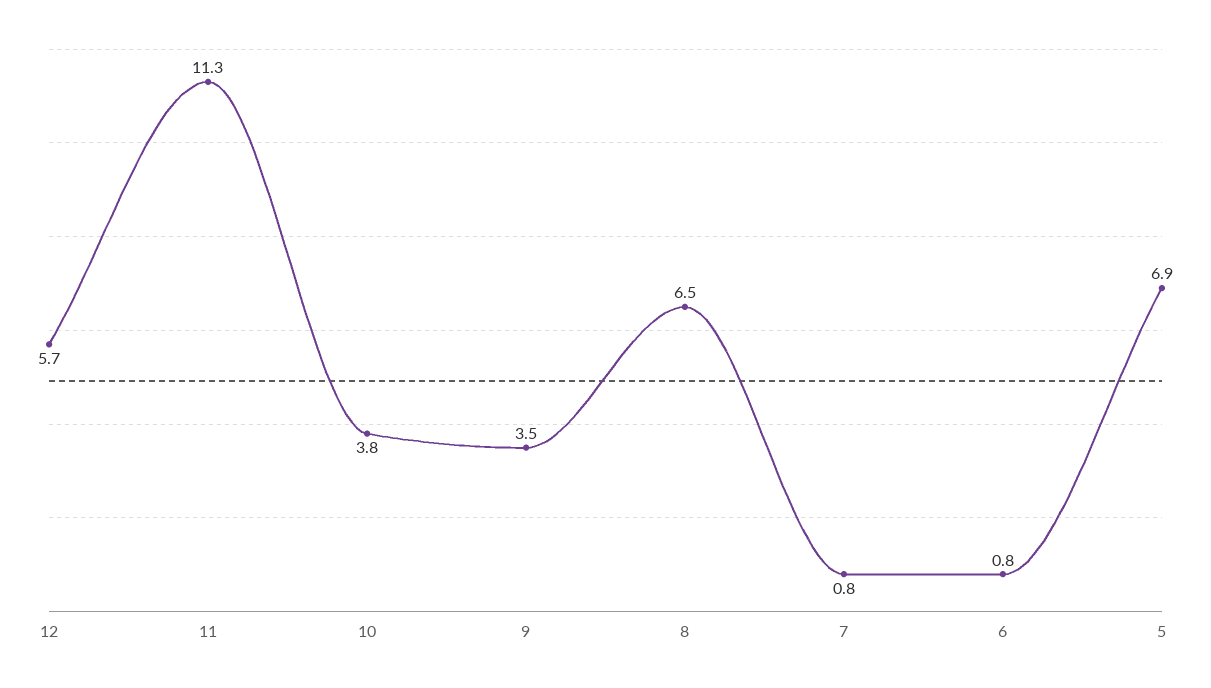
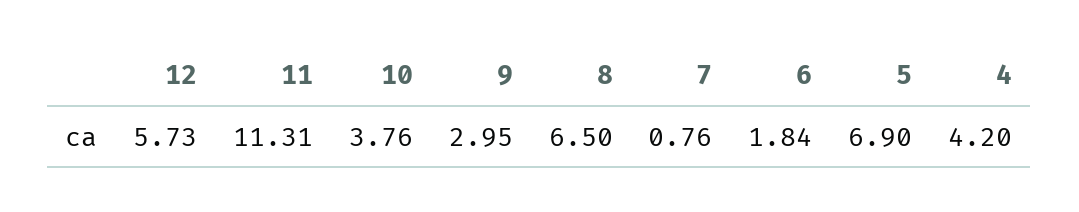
  {
    "12": 5.73,
    "11": 11.31,
    "10": 3.76,
-   "9": 3.5,
+   "9": 2.95,
    "8": 6.5,
    "7": 0.76,
-   "6": 0.8,
+   "6": 1.84,
-   "5": 6.9
+   "5": 6.9,
+   "4": 4.2
  }

